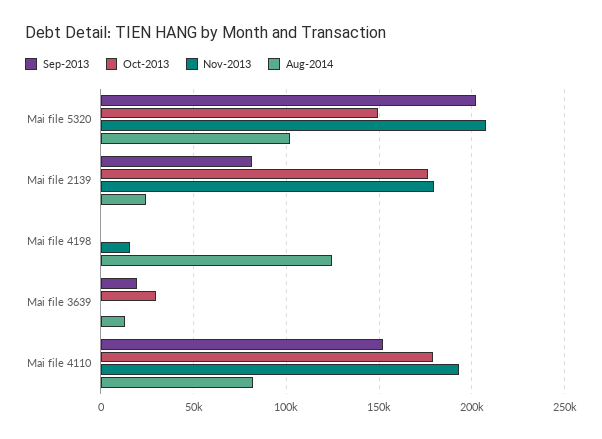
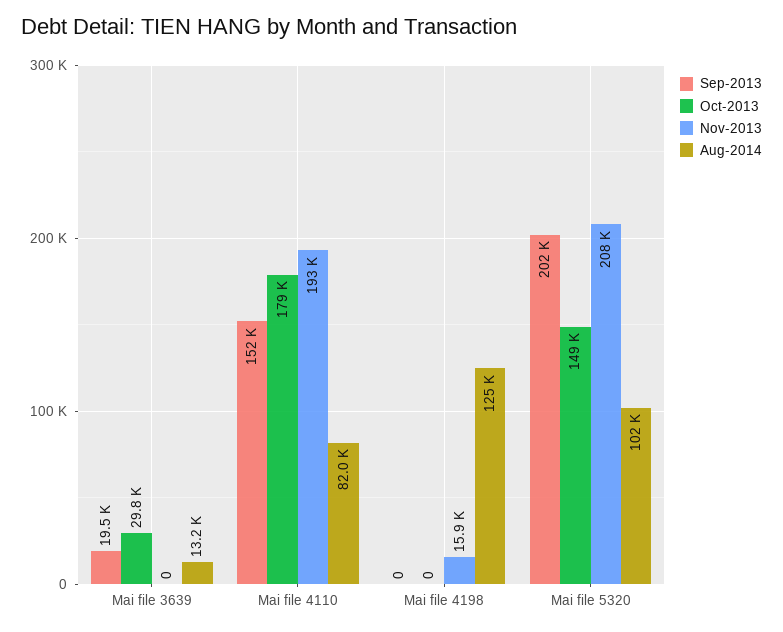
  {
    "Sep-2013": {
      "Mai file 5320": 202000,
-     "Mai file 2139": 80000,
      "Mai file 4198": 0,
      "Mai file 3639": 19500,
      "Mai file 4110": 152000
    },
    "Oct-2013": {
      "Mai file 5320": 149000,
-     "Mai file 2139": 175000,
      "Mai file 4198": 0,
      "Mai file 3639": 29800,
      "Mai file 4110": 179000
    },
    "Nov-2013": {
      "Mai file 5320": 208000,
-     "Mai file 2139": 180000,
      "Mai file 4198": 15900,
      "Mai file 3639": 0,
      "Mai file 4110": 193000
    },
    "Aug-2014": {
      "Mai file 5320": 102000,
-     "Mai file 2139": 25000,
      "Mai file 4198": 125000,
      "Mai file 3639": 13200,
      "Mai file 4110": 82000
    }
  }

